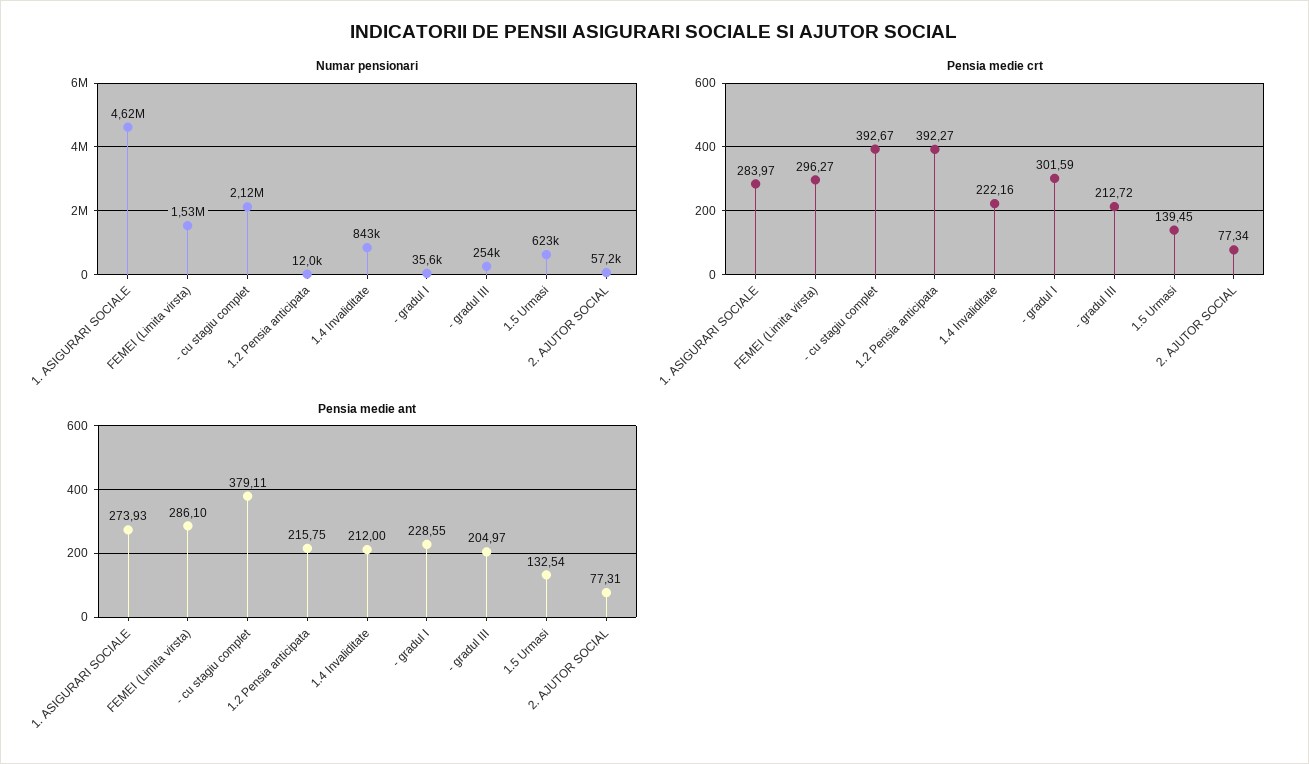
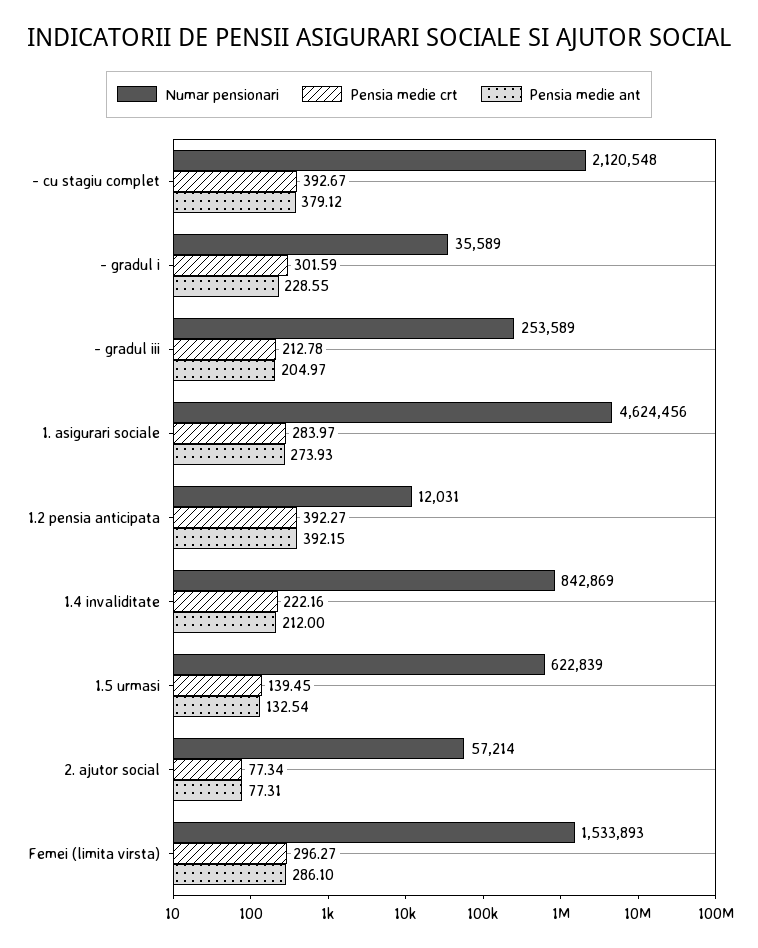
  {
    "Numar pensionari": {
      "1. ASIGURARI SOCIALE": 4624456,
      "FEMEI (Limita virsta)": 1533893,
      "- cu stagiu complet": 2120548,
      "1.2 Pensia anticipata": 12031,
      "1.4 Invaliditate": 842869,
      "- gradul I": 35589,
      "- gradul III": 253589,
      "1.5 Urmasi": 622839,
      "2. AJUTOR SOCIAL": 57214
    },
    "Pensia medie crt": {
      "1. ASIGURARI SOCIALE": 283.97,
      "FEMEI (Limita virsta)": 296.27,
      "- cu stagiu complet": 392.67,
      "1.2 Pensia anticipata": 392.27,
      "1.4 Invaliditate": 222.16,
      "- gradul I": 301.59,
-     "- gradul III": 212.72,
+     "- gradul III": 212.78,
      "1.5 Urmasi": 139.45,
      "2. AJUTOR SOCIAL": 77.34
    },
    "Pensia medie ant": {
      "1. ASIGURARI SOCIALE": 273.93,
      "FEMEI (Limita virsta)": 286.1,
-     "- cu stagiu complet": 379.11,
+     "- cu stagiu complet": 379.12,
-     "1.2 Pensia anticipata": 215.75,
+     "1.2 Pensia anticipata": 392.15,
      "1.4 Invaliditate": 212,
      "- gradul I": 228.55,
      "- gradul III": 204.97,
      "1.5 Urmasi": 132.54,
      "2. AJUTOR SOCIAL": 77.31
    }
  }

